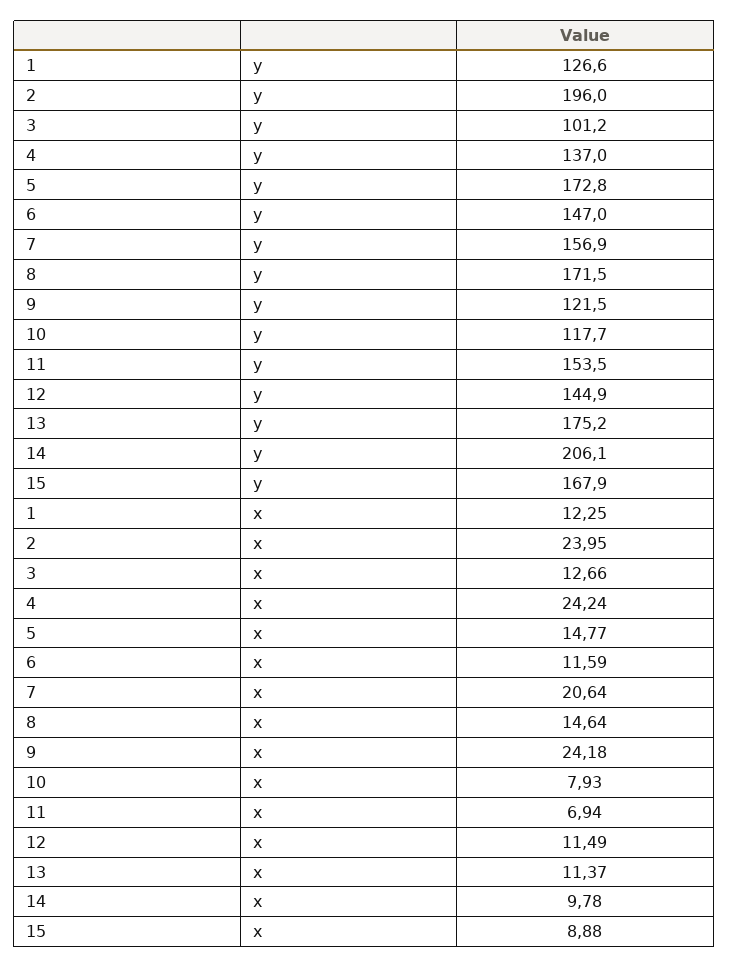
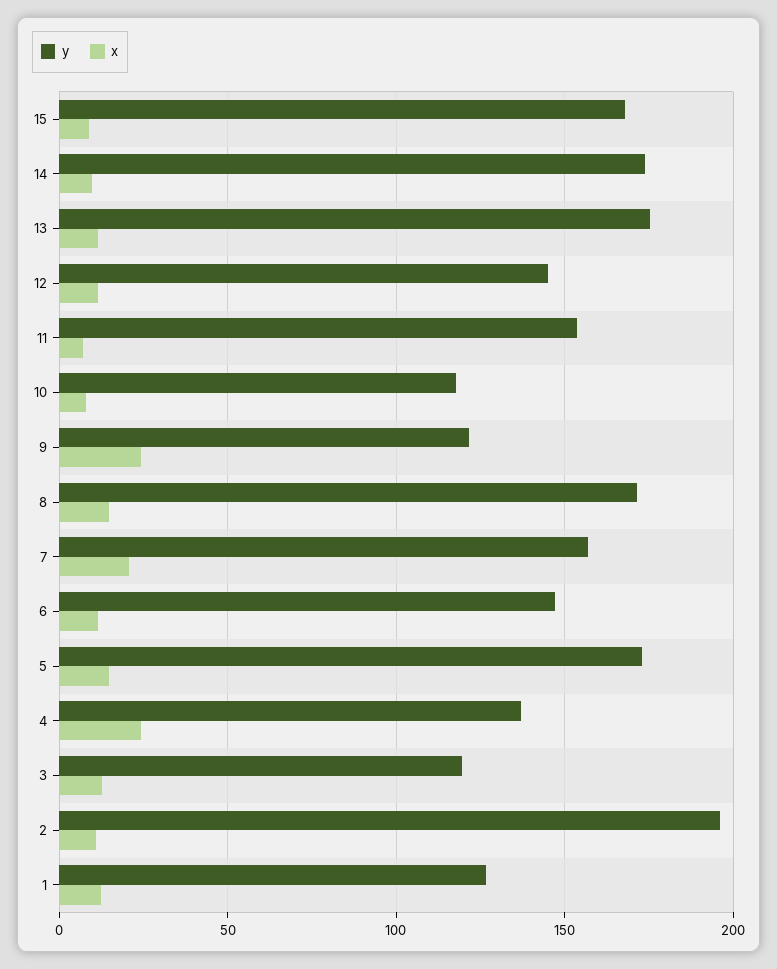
  {
    "y": {
      "1": 126.6,
      "2": 196,
-     "3": 101.2,
+     "3": 120,
      "4": 137,
      "5": 172.8,
      "6": 147,
      "7": 156.9,
      "8": 171.5,
      "9": 121.5,
      "10": 117.7,
      "11": 153.5,
      "12": 144.9,
      "13": 175.2,
-     "14": 206.1,
+     "14": 175,
      "15": 167.9
    },
    "x": {
      "1": 12.25,
-     "2": 23.95,
+     "2": 10,
      "3": 12.66,
      "4": 24.24,
      "5": 14.77,
      "6": 11.59,
      "7": 20.64,
      "8": 14.64,
      "9": 24.18,
      "10": 7.93,
      "11": 6.94,
      "12": 11.49,
      "13": 11.37,
      "14": 9.78,
      "15": 8.88
    }
  }

